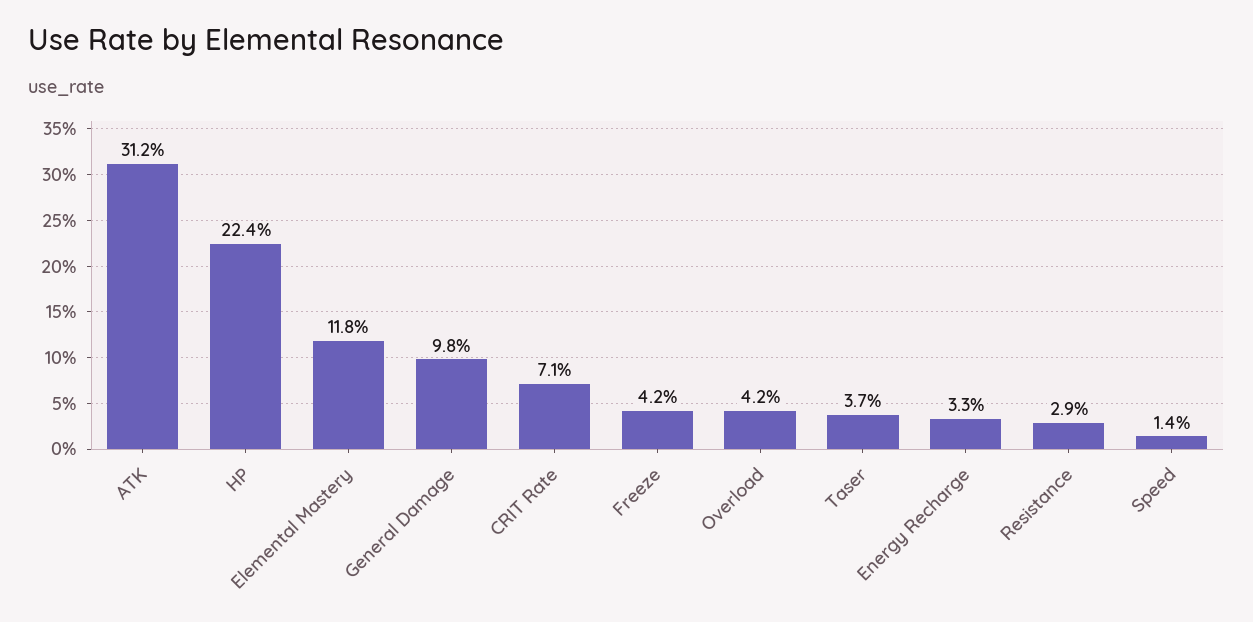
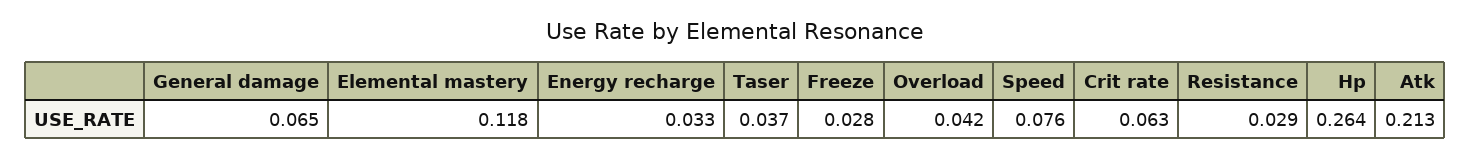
  {
-   "ATK": 0.312,
+   "ATK": 0.213,
-   "HP": 0.224,
+   "HP": 0.264,
    "Elemental Mastery": 0.118,
-   "General Damage": 0.098,
+   "General Damage": 0.065,
-   "CRIT Rate": 0.071,
+   "CRIT Rate": 0.063,
-   "Freeze": 0.042,
+   "Freeze": 0.028,
    "Overload": 0.042,
    "Taser": 0.037,
    "Energy Recharge": 0.033,
    "Resistance": 0.029,
-   "Speed": 0.014
+   "Speed": 0.076
  }

